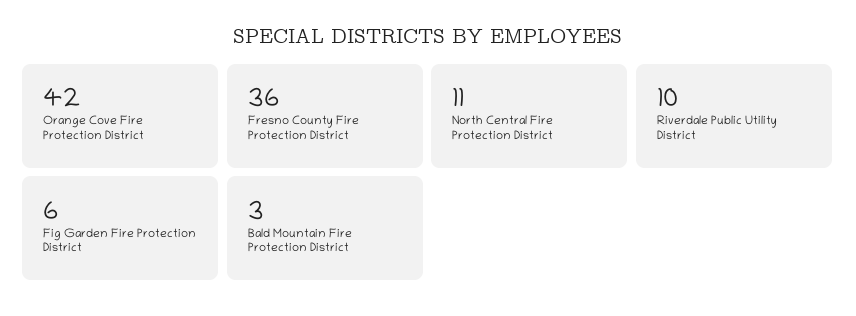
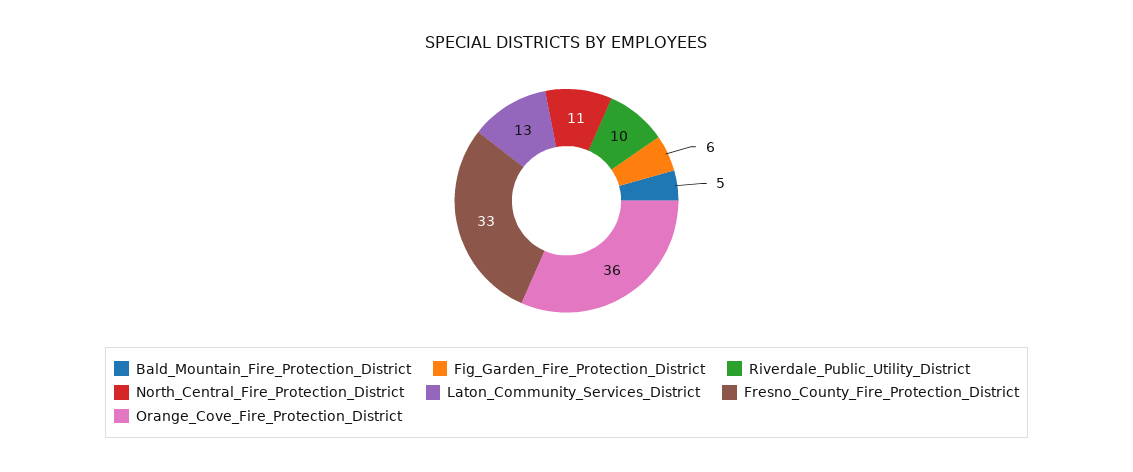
  {
-   "Orange Cove Fire Protection District": 42,
+   "Orange Cove Fire Protection District": 36,
-   "Fresno County Fire Protection District": 36,
+   "Fresno County Fire Protection District": 33,
    "North Central Fire Protection District": 11,
    "Riverdale Public Utility District": 10,
    "Fig Garden Fire Protection District": 6,
-   "Bald Mountain Fire Protection District": 3
+   "Bald Mountain Fire Protection District": 5,
+   "Laton_Community_Services_District": 13
  }

